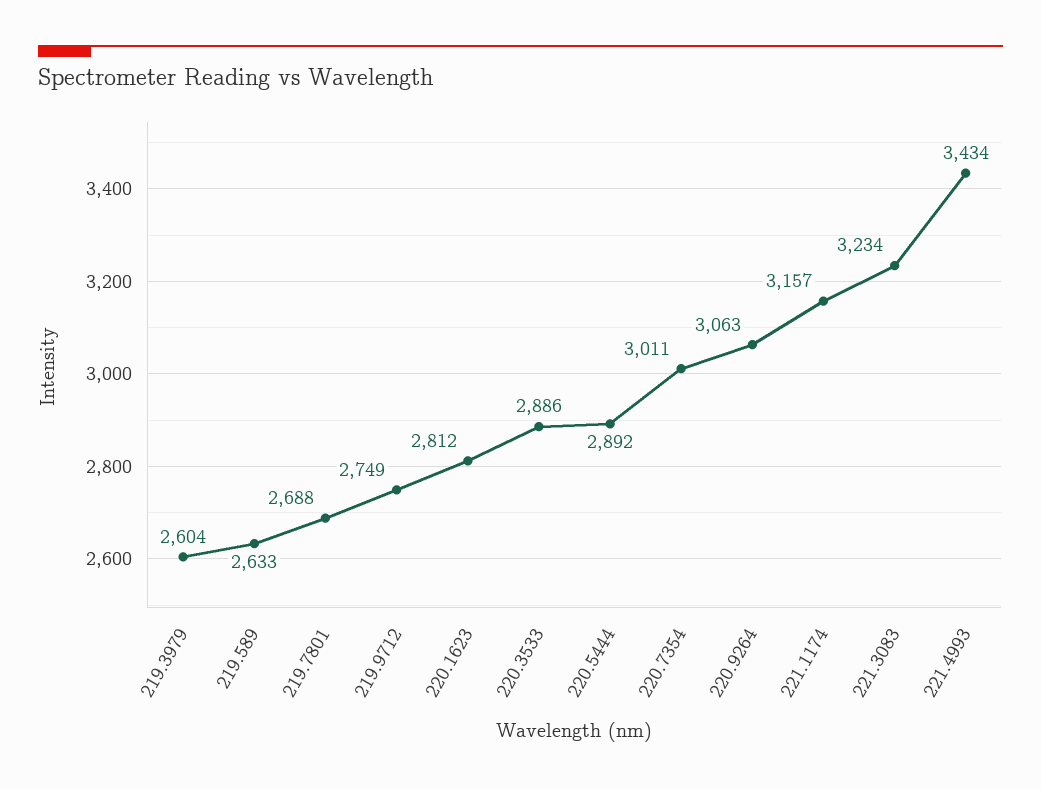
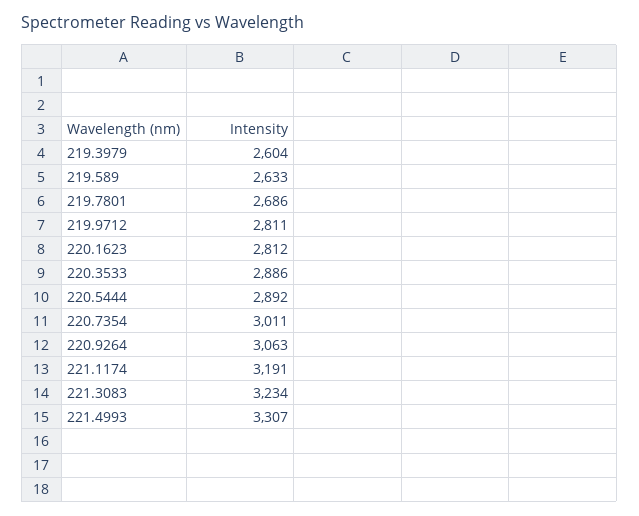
  {
    "219.3979": 2604,
    "219.589": 2633,
-   "219.7801": 2688,
+   "219.7801": 2686,
-   "219.9712": 2749,
+   "219.9712": 2811,
    "220.1623": 2812,
    "220.3533": 2886,
    "220.5444": 2892,
    "220.7354": 3011,
    "220.9264": 3063,
-   "221.1174": 3157,
+   "221.1174": 3191,
    "221.3083": 3234,
-   "221.4993": 3434
+   "221.4993": 3307
  }

